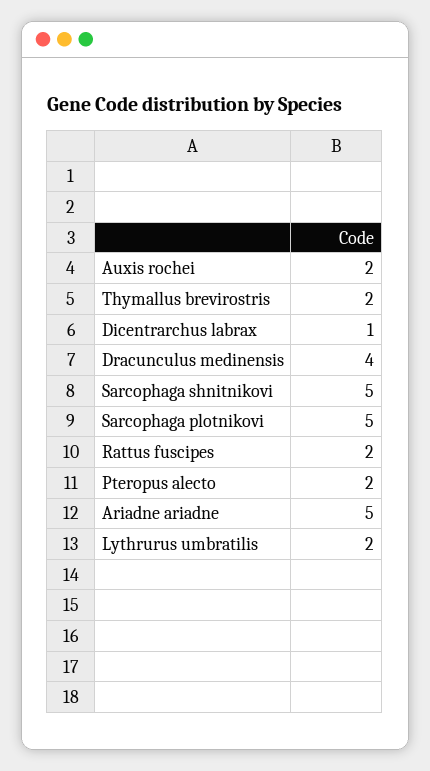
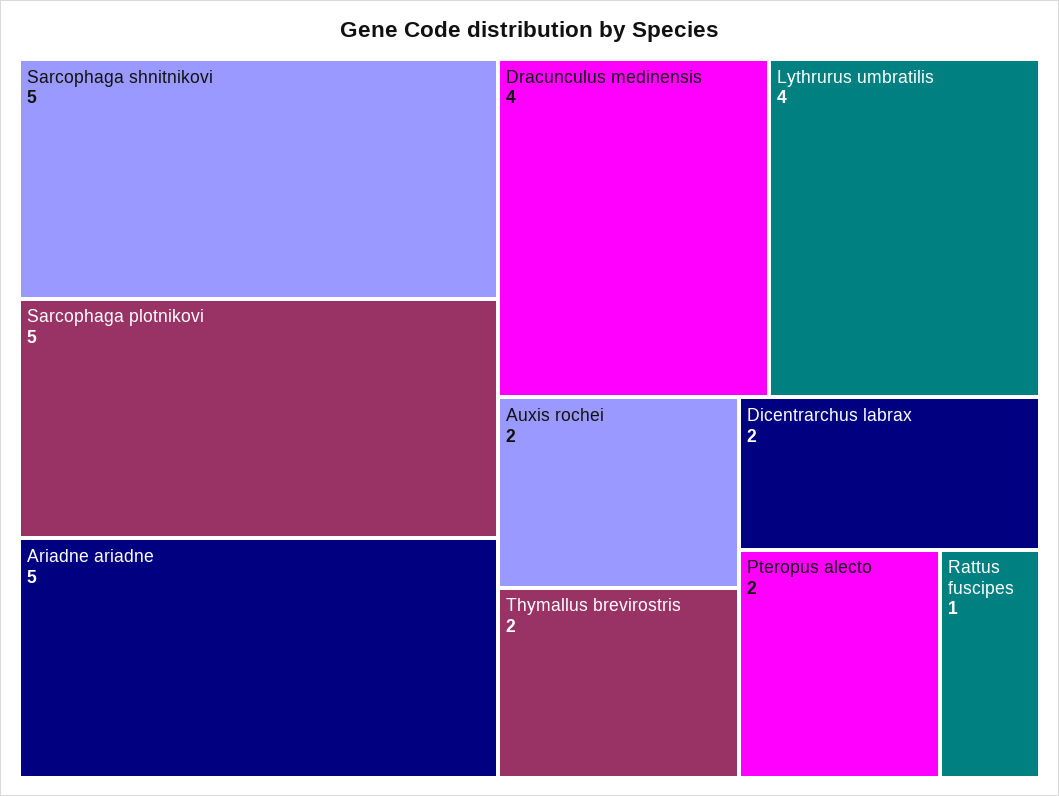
  {
    "Auxis rochei": 2,
    "Thymallus brevirostris": 2,
-   "Dicentrarchus labrax": 1,
+   "Dicentrarchus labrax": 2,
    "Dracunculus medinensis": 4,
    "Sarcophaga shnitnikovi": 5,
    "Sarcophaga plotnikovi": 5,
-   "Rattus fuscipes": 2,
+   "Rattus fuscipes": 1,
    "Pteropus alecto": 2,
    "Ariadne ariadne": 5,
-   "Lythrurus umbratilis": 2
+   "Lythrurus umbratilis": 4
  }

